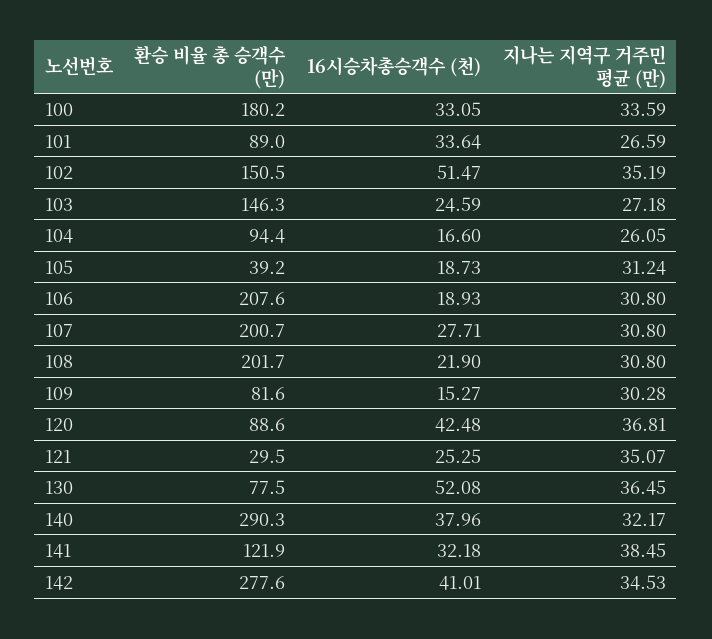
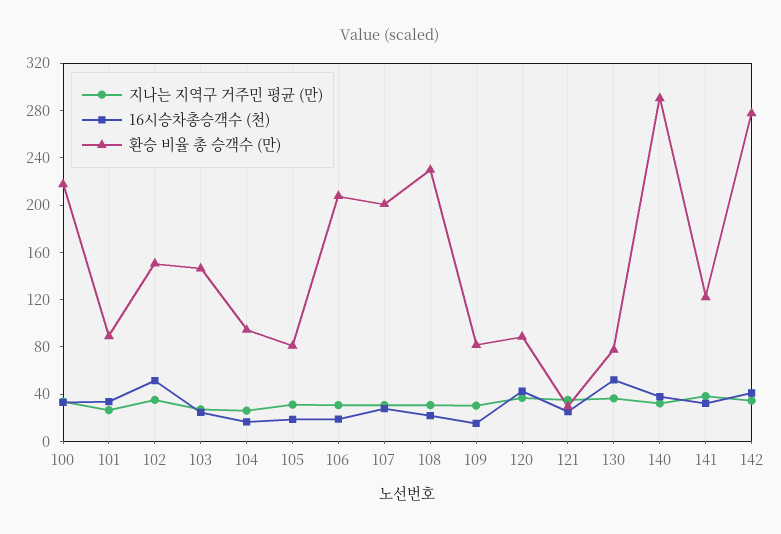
  {
    "환승 비율 총 승객수 (만)": {
-     "100": 180.2,
+     "100": 220,
      "101": 89,
      "102": 150.5,
      "103": 146.3,
      "104": 94.4,
-     "105": 39.2,
+     "105": 80,
      "106": 207.6,
      "107": 200.7,
-     "108": 201.7,
+     "108": 230,
      "109": 81.6,
      "120": 88.6,
      "121": 29.5,
      "130": 77.5,
      "140": 290.3,
      "141": 121.9,
      "142": 277.6
    },
    "16시승차총승객수 (천)": {
      "100": 33.05,
      "101": 33.64,
      "102": 51.47,
      "103": 24.59,
      "104": 16.6,
      "105": 18.73,
      "106": 18.93,
      "107": 27.71,
      "108": 21.9,
      "109": 15.27,
      "120": 42.48,
      "121": 25.25,
      "130": 52.08,
      "140": 37.96,
      "141": 32.18,
      "142": 41.01
    },
    "지나는 지역구 거주민 평균 (만)": {
      "100": 33.59,
      "101": 26.59,
      "102": 35.19,
      "103": 27.18,
      "104": 26.05,
      "105": 31.24,
      "106": 30.8,
      "107": 30.8,
      "108": 30.8,
      "109": 30.28,
      "120": 36.81,
      "121": 35.07,
      "130": 36.45,
      "140": 32.17,
      "141": 38.45,
      "142": 34.53
    }
  }

